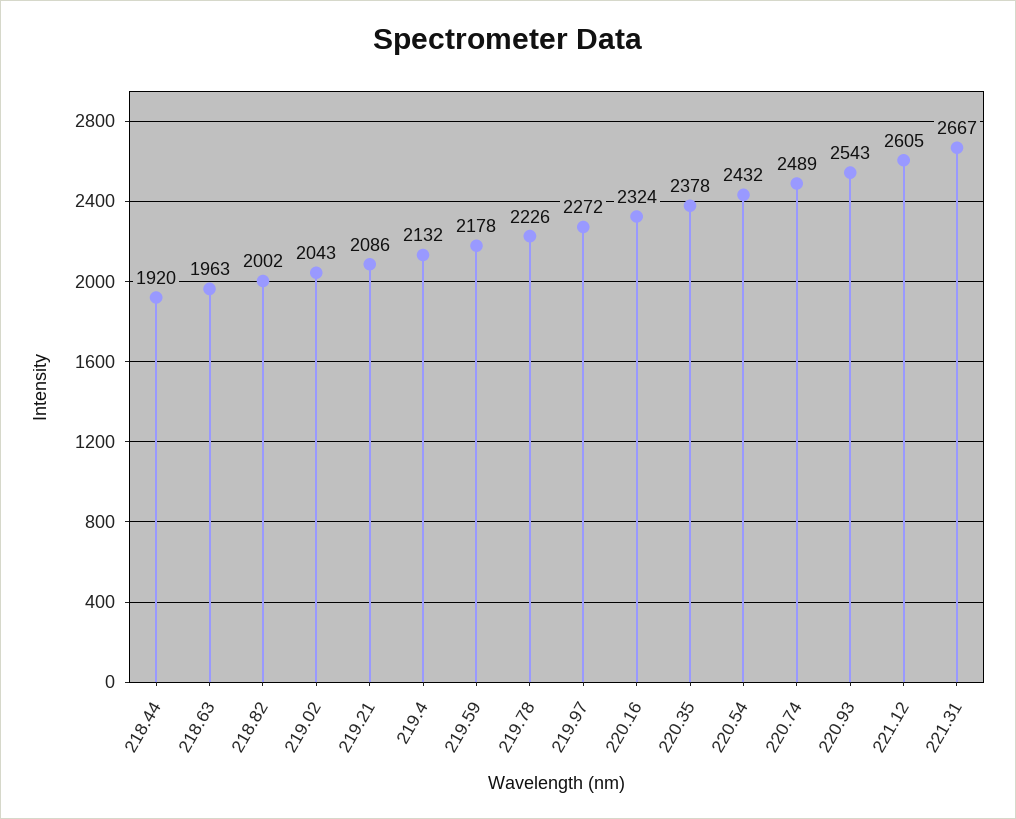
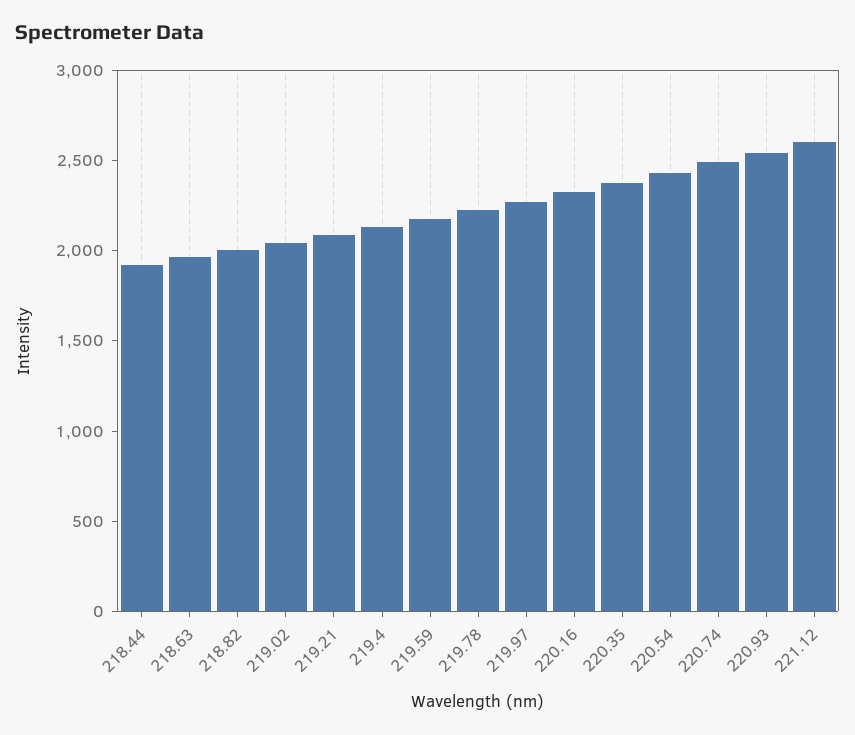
  {
    "218.44": 1920,
    "218.63": 1963,
    "218.82": 2002,
    "219.02": 2043,
    "219.21": 2086,
    "219.4": 2132,
    "219.59": 2178,
    "219.78": 2226,
    "219.97": 2272,
    "220.16": 2324,
    "220.35": 2378,
    "220.54": 2432,
    "220.74": 2489,
    "220.93": 2543,
-   "221.12": 2605,
+   "221.12": 2605
-   "221.31": 2667
  }

